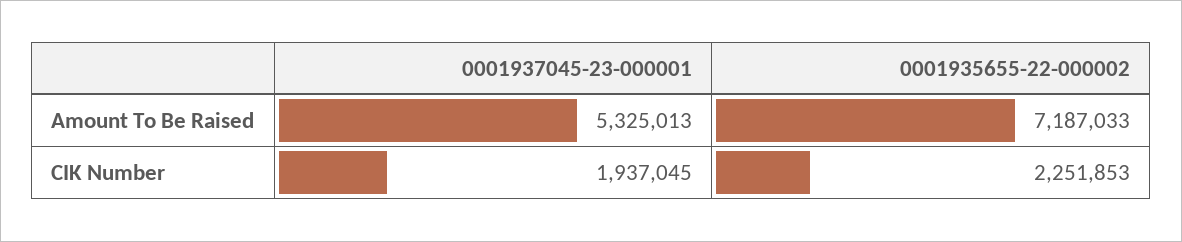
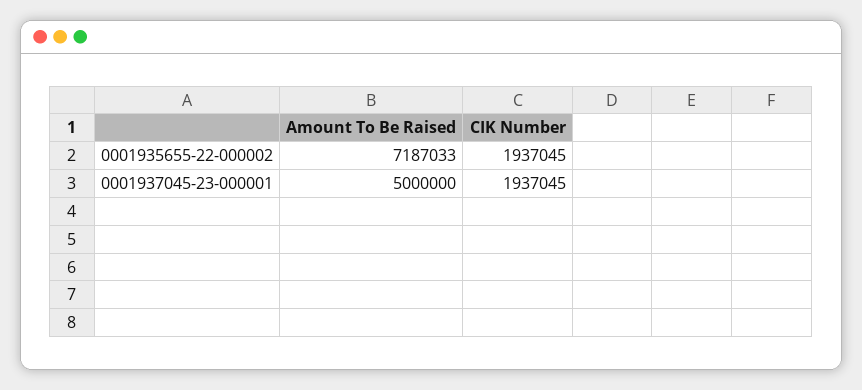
  {
    "0001937045-23-000001": {
-     "Amount To Be Raised": 5325013,
+     "Amount To Be Raised": 5000000,
      "CIK Number": 1937045
    },
    "0001935655-22-000002": {
      "Amount To Be Raised": 7187033,
-     "CIK Number": 2251853
+     "CIK Number": 1937045
    }
  }

